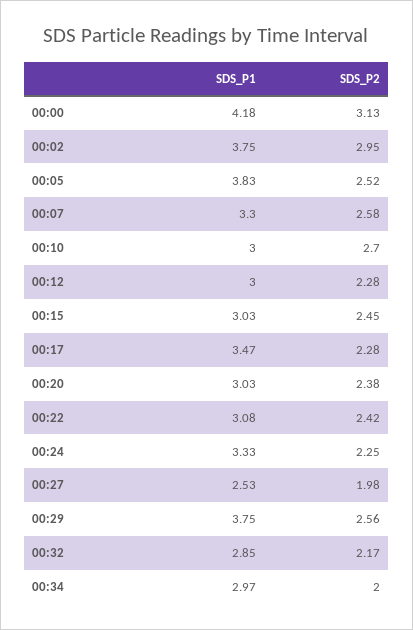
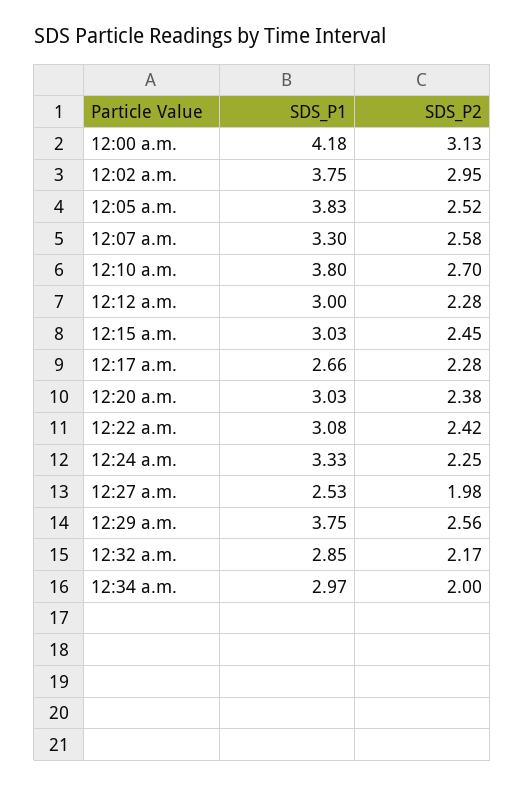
  {
    "SDS_P1": {
      "00:00": 4.18,
      "00:02": 3.75,
      "00:05": 3.83,
      "00:07": 3.3,
-     "00:10": 3,
+     "00:10": 3.8,
      "00:12": 3,
      "00:15": 3.03,
-     "00:17": 3.47,
+     "00:17": 2.66,
      "00:20": 3.03,
      "00:22": 3.08,
      "00:24": 3.33,
      "00:27": 2.53,
      "00:29": 3.75,
      "00:32": 2.85,
      "00:34": 2.97
    },
    "SDS_P2": {
      "00:00": 3.13,
      "00:02": 2.95,
      "00:05": 2.52,
      "00:07": 2.58,
      "00:10": 2.7,
      "00:12": 2.28,
      "00:15": 2.45,
      "00:17": 2.28,
      "00:20": 2.38,
      "00:22": 2.42,
      "00:24": 2.25,
      "00:27": 1.98,
      "00:29": 2.56,
      "00:32": 2.17,
      "00:34": 2
    }
  }

